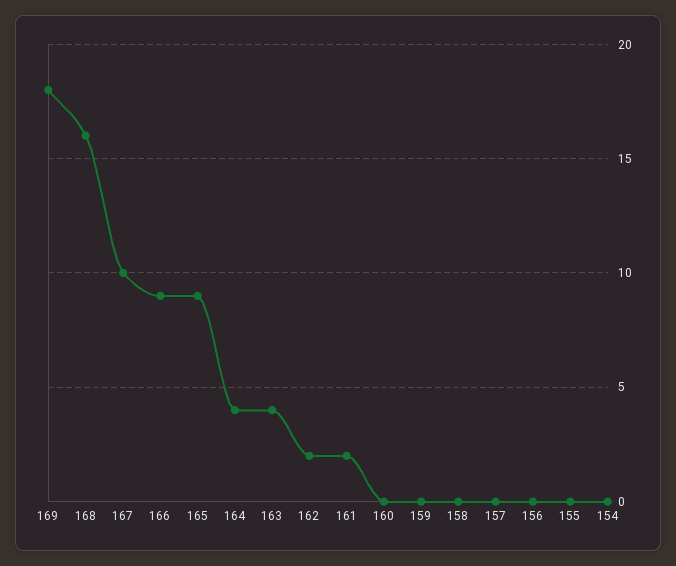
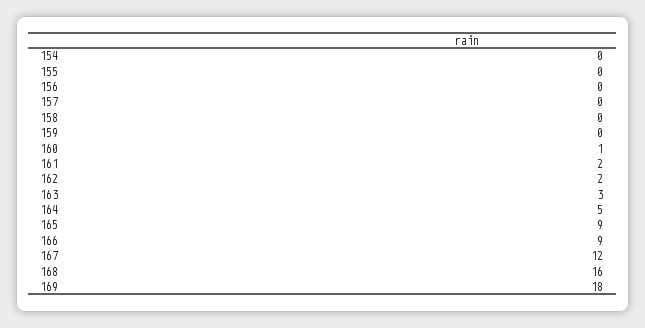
  {
    "169": 18,
    "168": 16,
-   "167": 10,
+   "167": 12,
    "166": 9,
    "165": 9,
-   "164": 4,
+   "164": 5,
-   "163": 4,
+   "163": 3,
    "162": 2,
    "161": 2,
-   "160": 0,
+   "160": 1,
    "159": 0,
    "158": 0,
    "157": 0,
    "156": 0,
    "155": 0,
    "154": 0
  }

